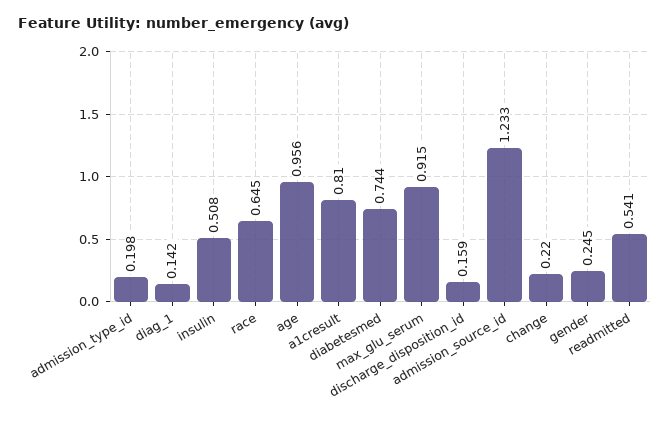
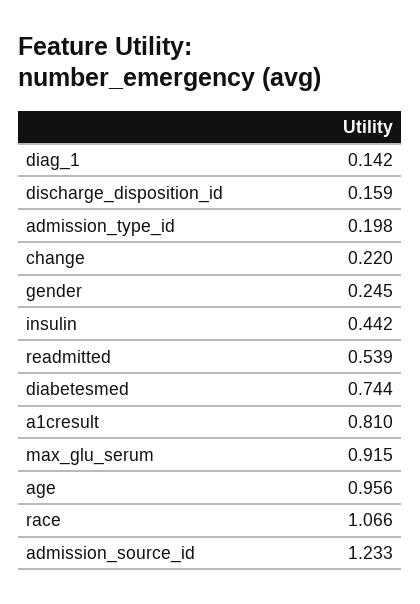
  {
    "admission_type_id": 0.198,
    "diag_1": 0.142,
-   "insulin": 0.508,
+   "insulin": 0.442,
-   "race": 0.645,
+   "race": 1.066,
    "age": 0.956,
    "a1cresult": 0.81,
    "diabetesmed": 0.744,
    "max_glu_serum": 0.915,
    "discharge_disposition_id": 0.159,
    "admission_source_id": 1.233,
    "change": 0.22,
    "gender": 0.245,
-   "readmitted": 0.541
+   "readmitted": 0.539
  }

